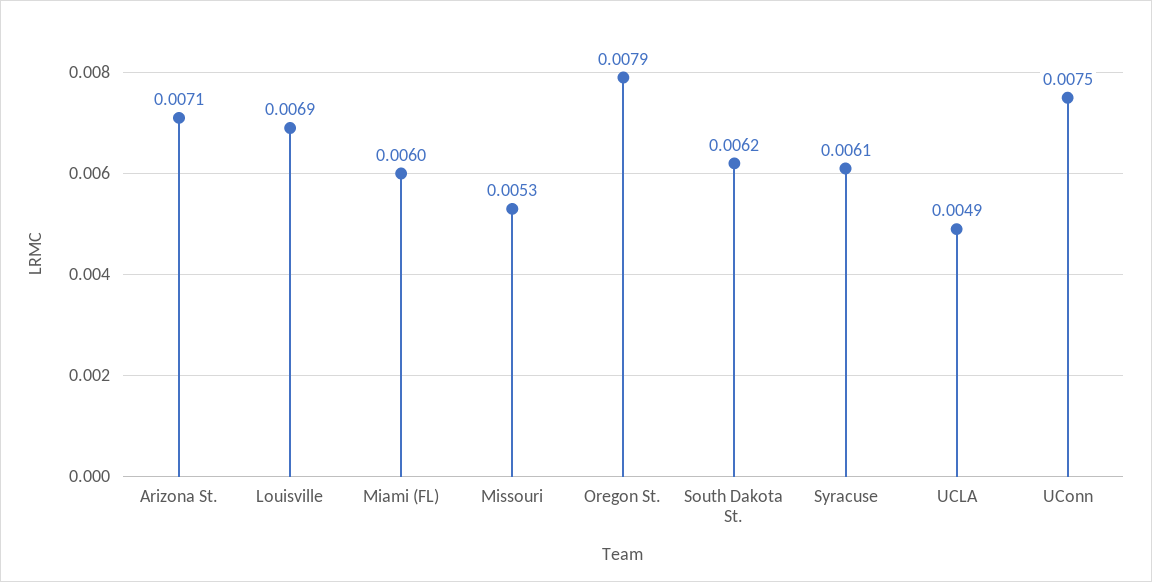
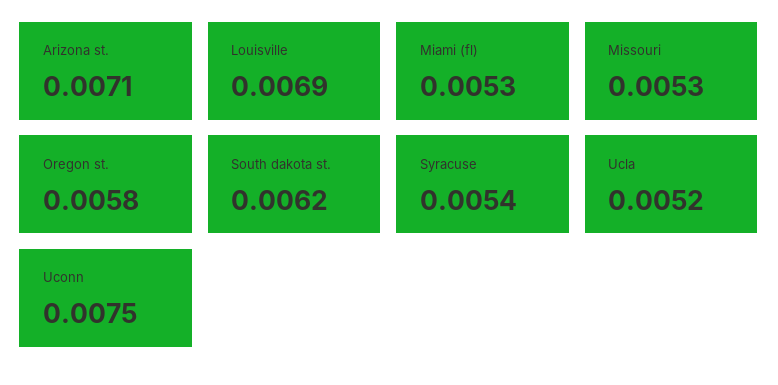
  {
    "Arizona St.": 0.0071,
    "Louisville": 0.0069,
-   "Miami (FL)": 0.006,
+   "Miami (FL)": 0.0053,
    "Missouri": 0.0053,
-   "Oregon St.": 0.0079,
+   "Oregon St.": 0.0058,
    "South Dakota St.": 0.0062,
-   "Syracuse": 0.0061,
+   "Syracuse": 0.0054,
-   "UCLA": 0.0049,
+   "UCLA": 0.0052,
    "UConn": 0.0075
  }

